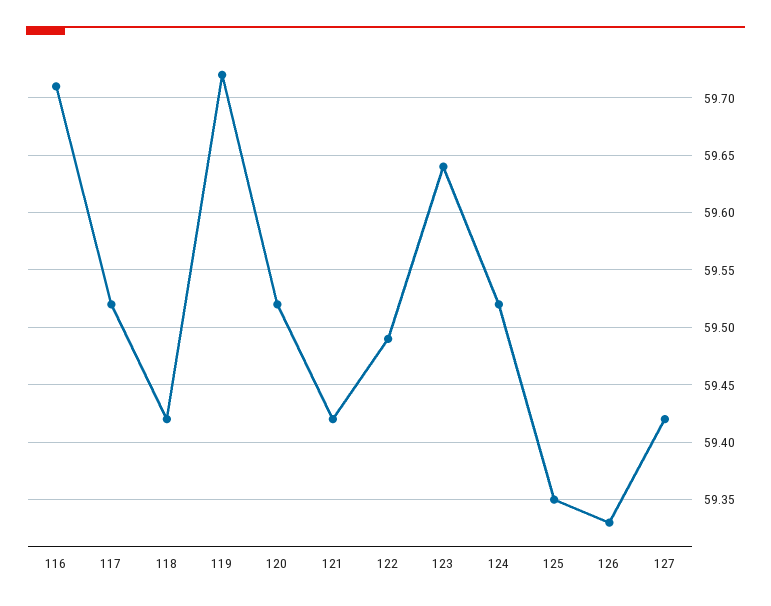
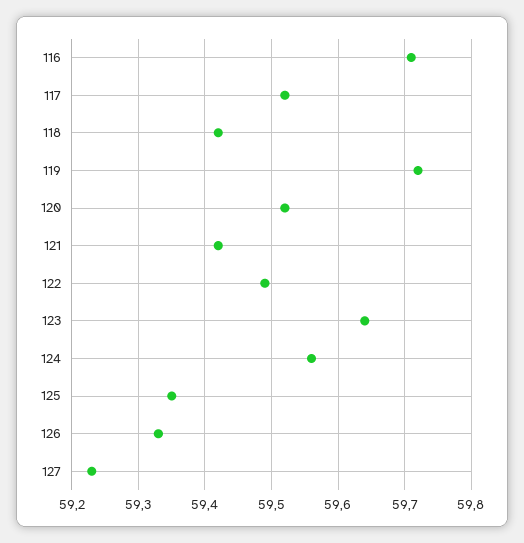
  {
    "116": 59.71,
    "117": 59.52,
    "118": 59.42,
    "119": 59.72,
    "120": 59.52,
    "121": 59.42,
    "122": 59.49,
    "123": 59.64,
-   "124": 59.52,
+   "124": 59.56,
    "125": 59.35,
    "126": 59.33,
-   "127": 59.42
+   "127": 59.23
  }

